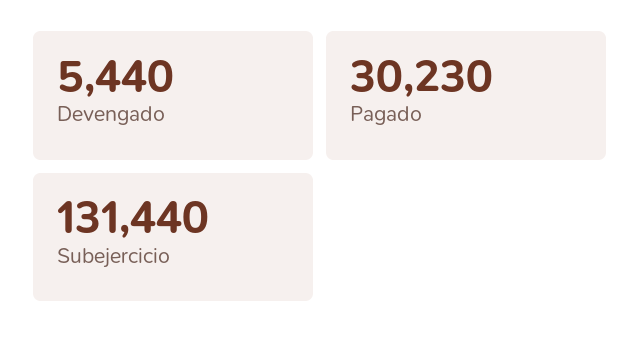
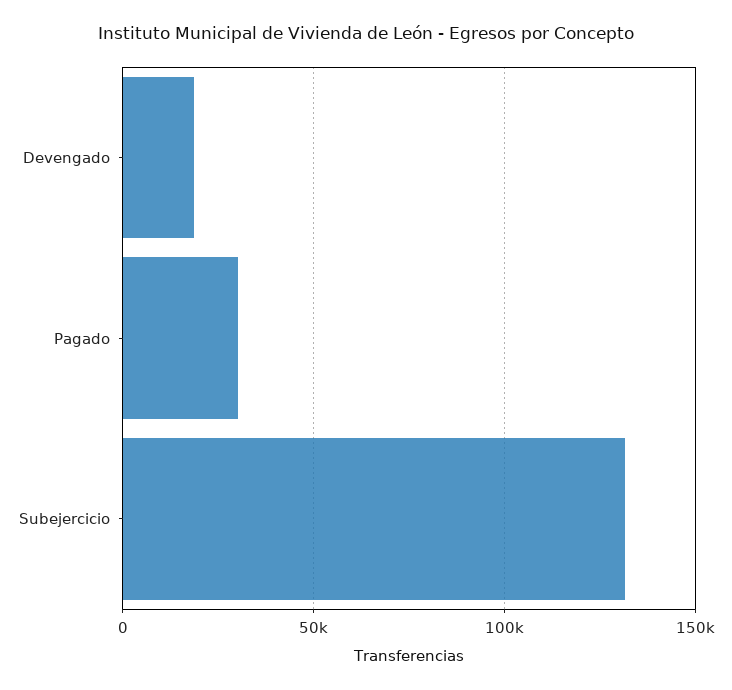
  {
-   "Devengado": 5440,
+   "Devengado": 20000,
    "Pagado": 30230,
    "Subejercicio": 131440
  }

